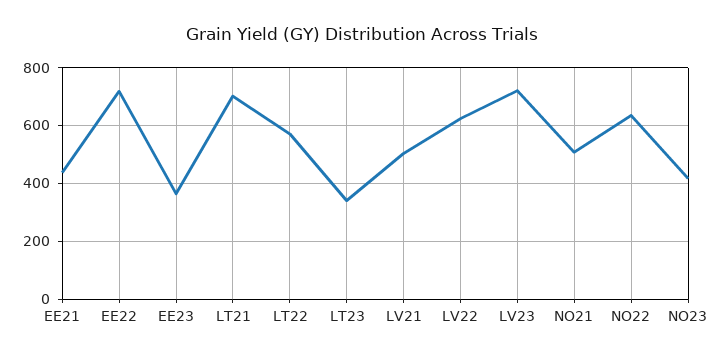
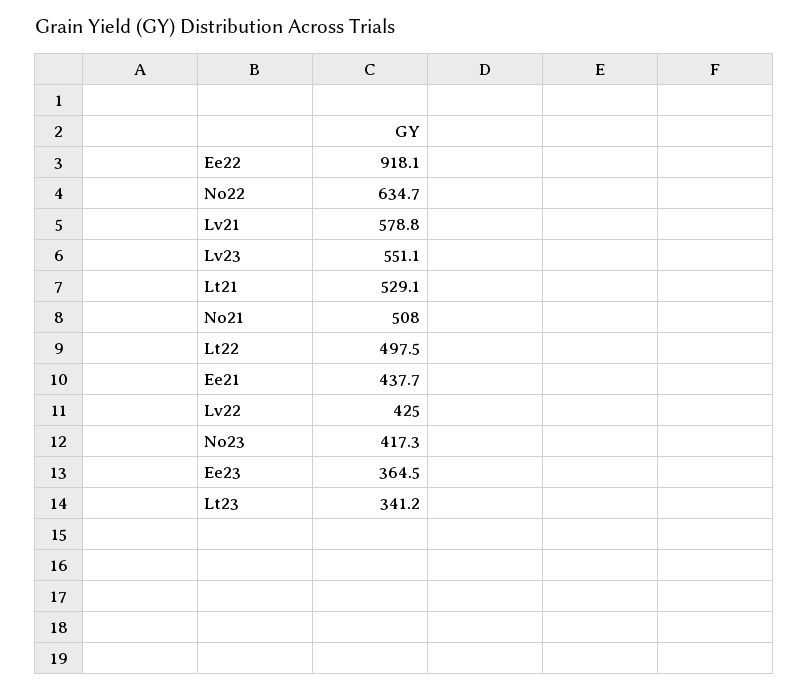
  {
    "EE21": 437.7,
-   "EE22": 725,
+   "EE22": 918.1,
    "EE23": 364.5,
-   "LT21": 700,
+   "LT21": 529.1,
-   "LT22": 575,
+   "LT22": 497.5,
    "LT23": 341.2,
-   "LV21": 500,
+   "LV21": 578.8,
-   "LV22": 625,
+   "LV22": 425,
-   "LV23": 725,
+   "LV23": 551.1,
    "NO21": 508,
    "NO22": 634.7,
    "NO23": 417.3
  }

